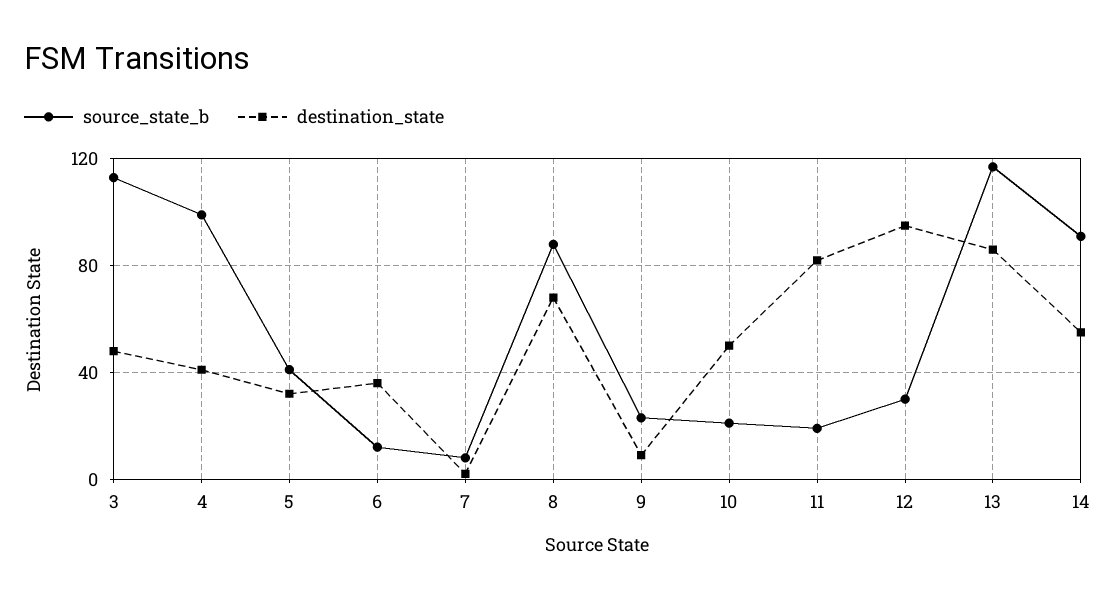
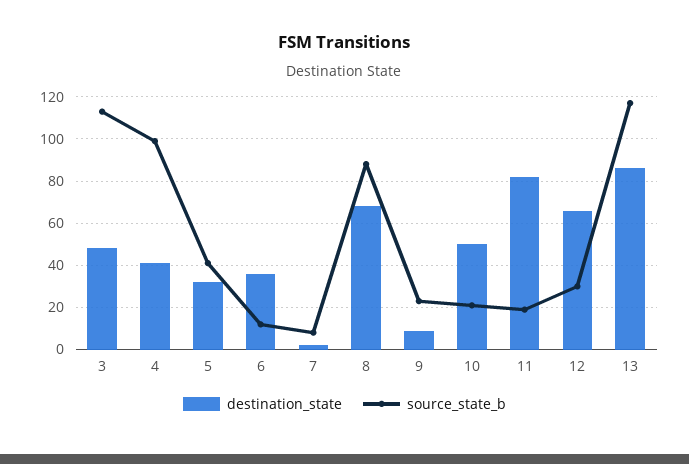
  {
    "source_state_b": {
      "3": 115,
      "4": 100,
      "5": 40,
      "6": 10,
      "7": 10,
      "8": 90,
      "9": 25,
      "10": 20,
      "11": 20,
      "12": 30,
-     "13": 115,
+     "13": 115
-     "14": 90
    },
    "destination_state": {
      "3": 50,
      "4": 40,
      "5": 30,
      "6": 35,
      "7": 0,
      "8": 70,
      "9": 10,
      "10": 50,
      "11": 80,
-     "12": 95,
+     "12": 65,
-     "13": 85,
+     "13": 85
-     "14": 55
    }
  }

